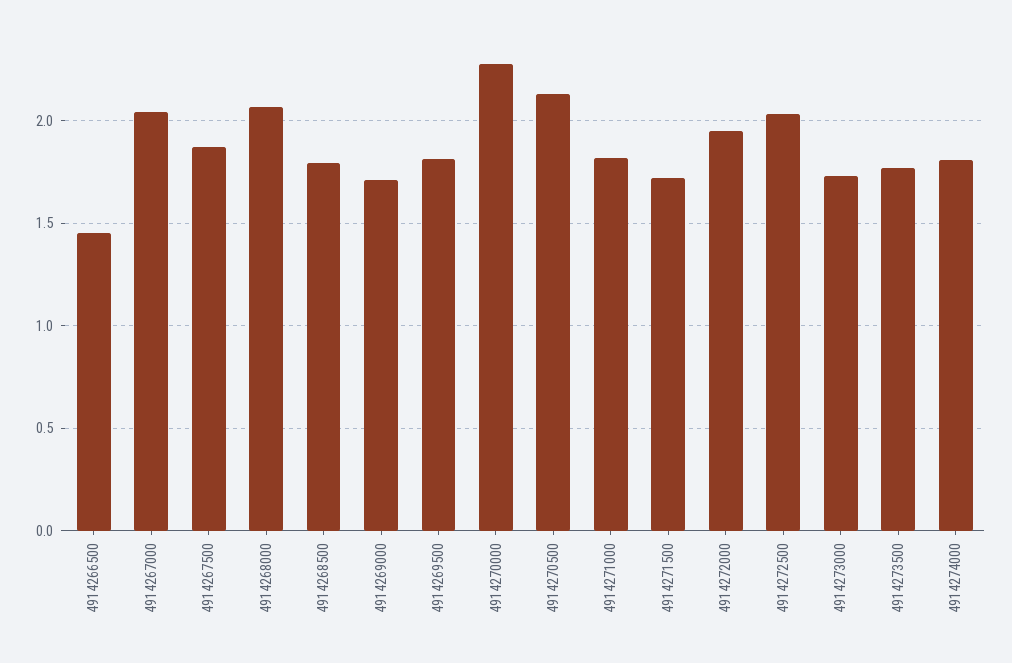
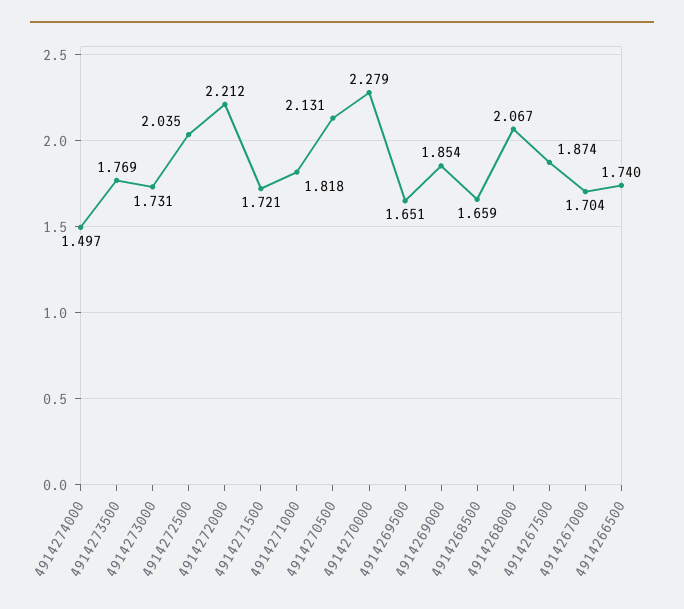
  {
-   "4914266500": 1.45,
+   "4914266500": 1.74,
-   "4914267000": 2.05,
+   "4914267000": 1.704,
    "4914267500": 1.874,
    "4914268000": 2.067,
-   "4914268500": 1.8,
+   "4914268500": 1.659,
-   "4914269000": 1.7,
+   "4914269000": 1.854,
-   "4914269500": 1.8,
+   "4914269500": 1.651,
    "4914270000": 2.279,
    "4914270500": 2.131,
    "4914271000": 1.818,
    "4914271500": 1.721,
-   "4914272000": 1.95,
+   "4914272000": 2.212,
    "4914272500": 2.035,
    "4914273000": 1.731,
    "4914273500": 1.769,
-   "4914274000": 1.8
+   "4914274000": 1.497
  }

